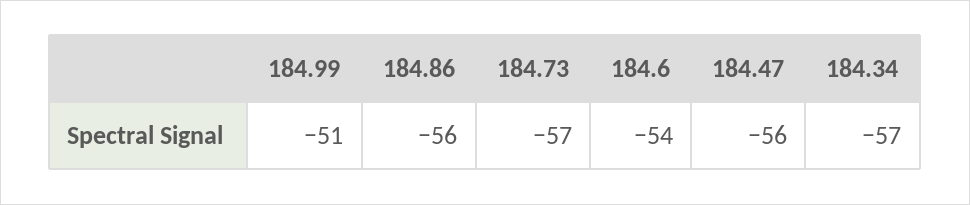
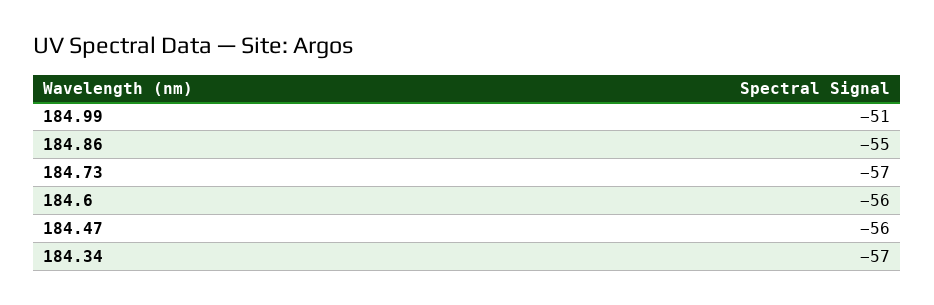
  {
    "184.99": -51,
-   "184.86": -56,
+   "184.86": -55,
    "184.73": -57,
-   "184.6": -54,
+   "184.6": -56,
    "184.47": -56,
    "184.34": -57
  }

